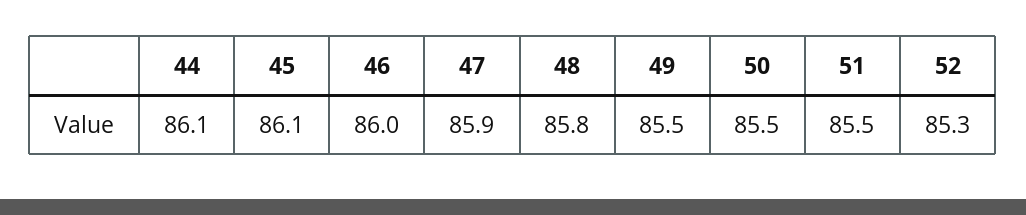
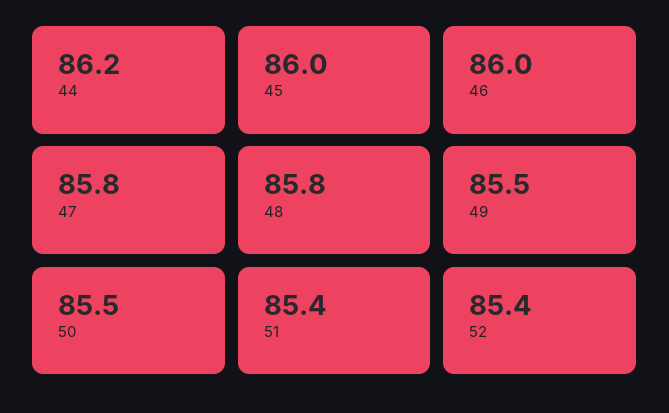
  {
-   "44": 86.1,
+   "44": 86.2,
-   "45": 86.1,
+   "45": 86,
    "46": 86,
-   "47": 85.9,
+   "47": 85.8,
    "48": 85.8,
    "49": 85.5,
    "50": 85.5,
-   "51": 85.5,
+   "51": 85.4,
-   "52": 85.3
+   "52": 85.4
  }

